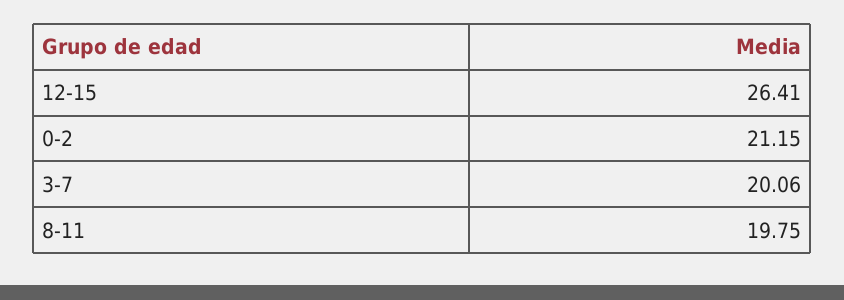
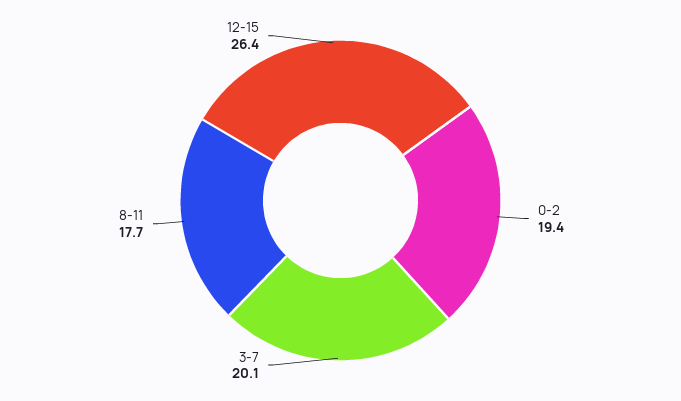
  {
    "12-15": 26.41,
-   "0-2": 21.15,
+   "0-2": 19.4,
    "3-7": 20.06,
-   "8-11": 19.75
+   "8-11": 17.7
  }

